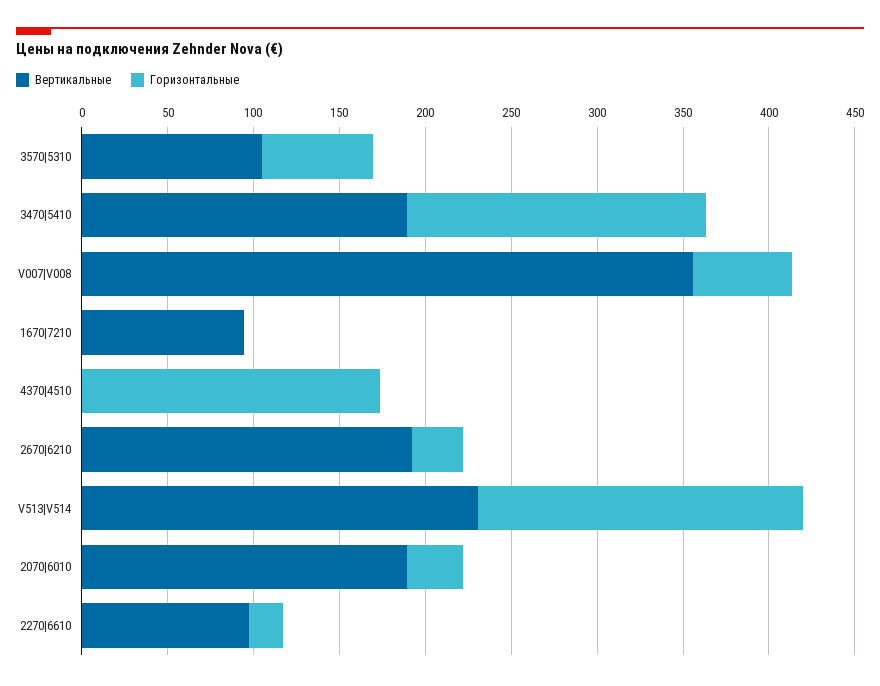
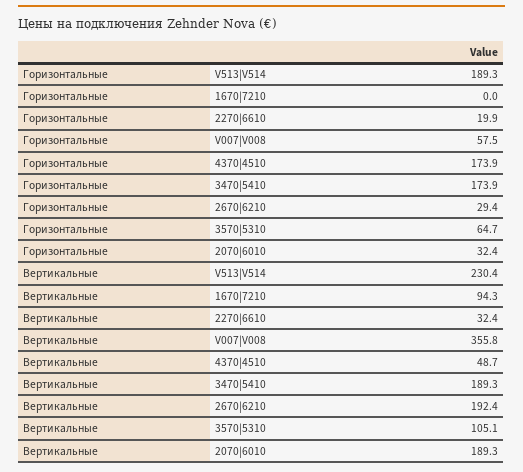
  {
    "Вертикальные": {
      "3570|5310": 105.1,
      "3470|5410": 189.3,
      "V007|V008": 355.8,
      "1670|7210": 94.3,
-     "4370|4510": 0,
+     "4370|4510": 48.7,
      "2670|6210": 192.4,
      "V513|V514": 230.4,
      "2070|6010": 189.3,
-     "2270|6610": 100
+     "2270|6610": 32.4
    },
    "Горизонтальные": {
      "3570|5310": 64.7,
      "3470|5410": 173.9,
      "V007|V008": 57.5,
      "1670|7210": 0,
      "4370|4510": 173.9,
      "2670|6210": 29.4,
      "V513|V514": 189.3,
      "2070|6010": 32.4,
      "2270|6610": 19.9
    }
  }

